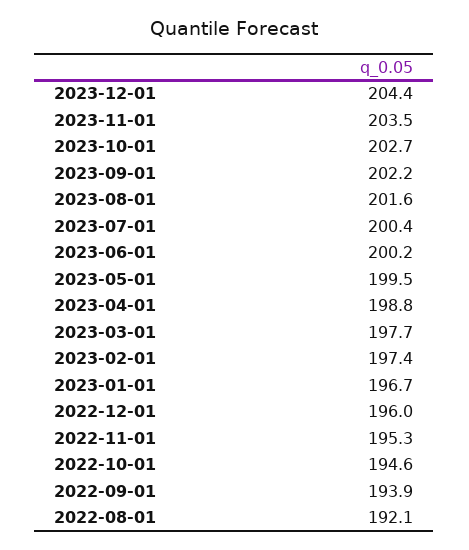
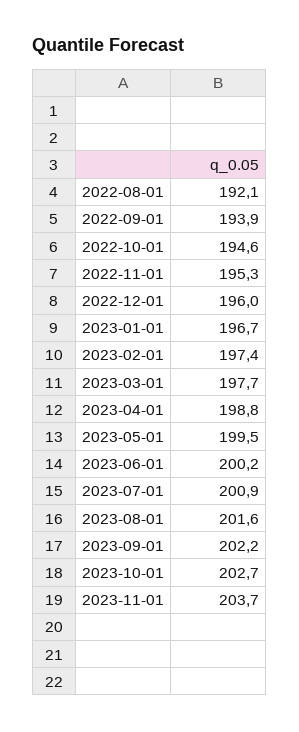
  {
-   "2023-12-01": 204.4,
-   "2023-11-01": 203.5,
+   "2023-11-01": 203.7,
    "2023-10-01": 202.7,
    "2023-09-01": 202.2,
    "2023-08-01": 201.6,
-   "2023-07-01": 200.4,
+   "2023-07-01": 200.9,
    "2023-06-01": 200.2,
    "2023-05-01": 199.5,
    "2023-04-01": 198.8,
    "2023-03-01": 197.7,
    "2023-02-01": 197.4,
    "2023-01-01": 196.7,
    "2022-12-01": 196,
    "2022-11-01": 195.3,
    "2022-10-01": 194.6,
    "2022-09-01": 193.9,
    "2022-08-01": 192.1
  }

